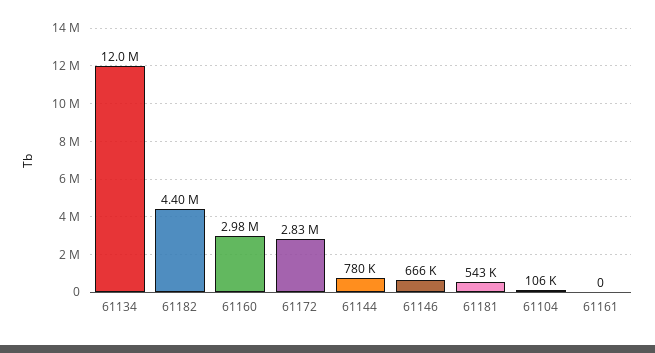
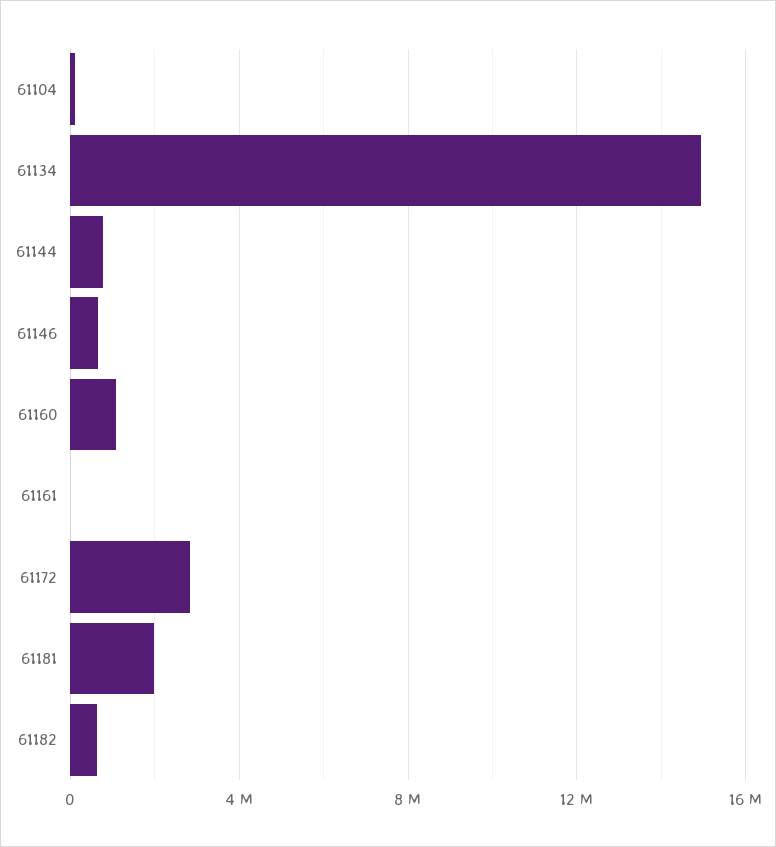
  {
-   "61134": 12000000,
+   "61134": 15000000,
-   "61182": 4400000,
+   "61182": 500000,
-   "61160": 2980000,
+   "61160": 1000000,
    "61172": 2830000,
    "61144": 780000,
    "61146": 666000,
-   "61181": 543000,
+   "61181": 2000000,
    "61104": 106000,
    "61161": 0
  }

